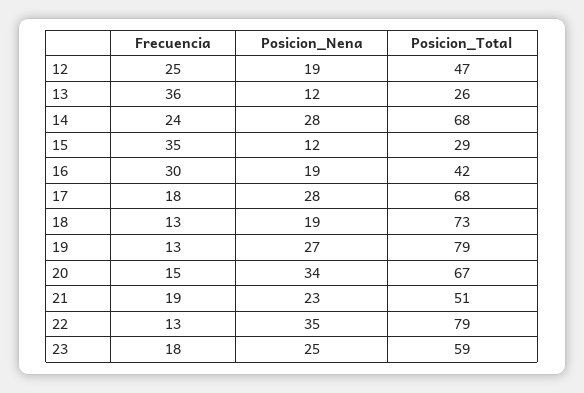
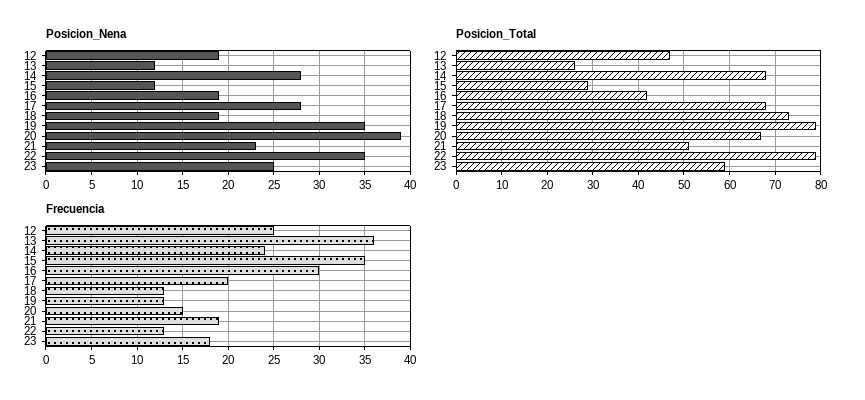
  {
    "Frecuencia": {
      "12": 25,
      "13": 36,
      "14": 24,
      "15": 35,
      "16": 30,
-     "17": 18,
+     "17": 20,
      "18": 13,
      "19": 13,
      "20": 15,
      "21": 19,
      "22": 13,
      "23": 18
    },
    "Posicion_Nena": {
      "12": 19,
      "13": 12,
      "14": 28,
      "15": 12,
      "16": 19,
      "17": 28,
      "18": 19,
-     "19": 27,
+     "19": 35,
-     "20": 34,
+     "20": 39,
      "21": 23,
      "22": 35,
      "23": 25
    },
    "Posicion_Total": {
      "12": 47,
      "13": 26,
      "14": 68,
      "15": 29,
      "16": 42,
      "17": 68,
      "18": 73,
      "19": 79,
      "20": 67,
      "21": 51,
      "22": 79,
      "23": 59
    }
  }

